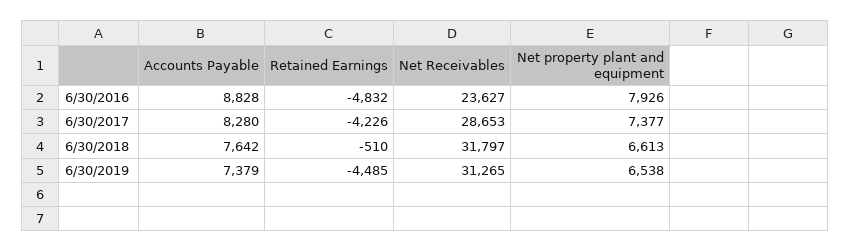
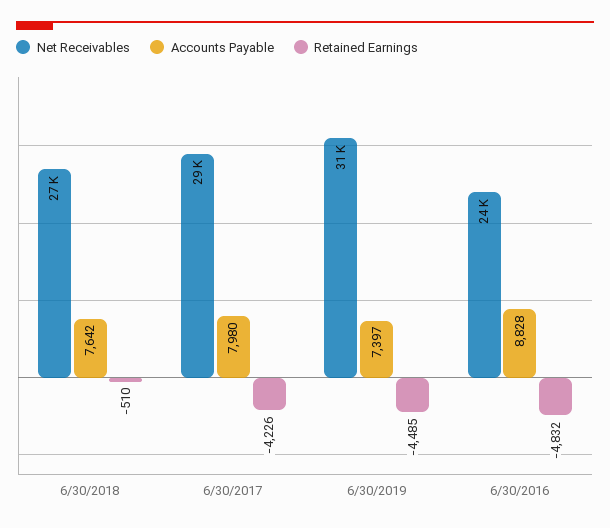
  {
    "Accounts Payable": {
      "6/30/2016": 8828,
-     "6/30/2017": 8280,
+     "6/30/2017": 7980,
      "6/30/2018": 7642,
-     "6/30/2019": 7379
+     "6/30/2019": 7397
    },
    "Retained Earnings": {
      "6/30/2016": -4832,
      "6/30/2017": -4226,
      "6/30/2018": -510,
      "6/30/2019": -4485
    },
    "Net Receivables": {
      "6/30/2016": 23627,
      "6/30/2017": 28653,
-     "6/30/2018": 31797,
+     "6/30/2018": 27000,
      "6/30/2019": 31265
-   },
+   }
-   "Net property plant and equipment": {
-     "6/30/2016": 7926,
-     "6/30/2017": 7377,
-     "6/30/2018": 6613,
-     "6/30/2019": 6538
-   }
  }

